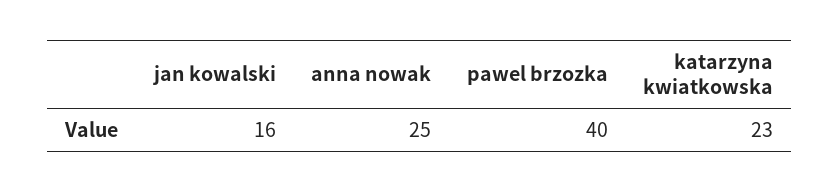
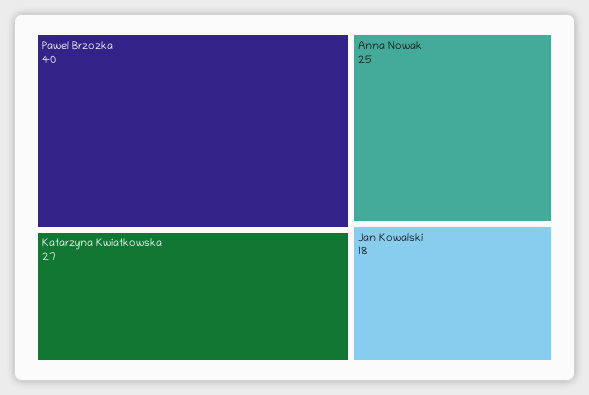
  {
-   "jan kowalski": 16,
+   "jan kowalski": 18,
    "anna nowak": 25,
    "pawel brzozka": 40,
-   "katarzyna kwiatkowska": 23
+   "katarzyna kwiatkowska": 27
  }

